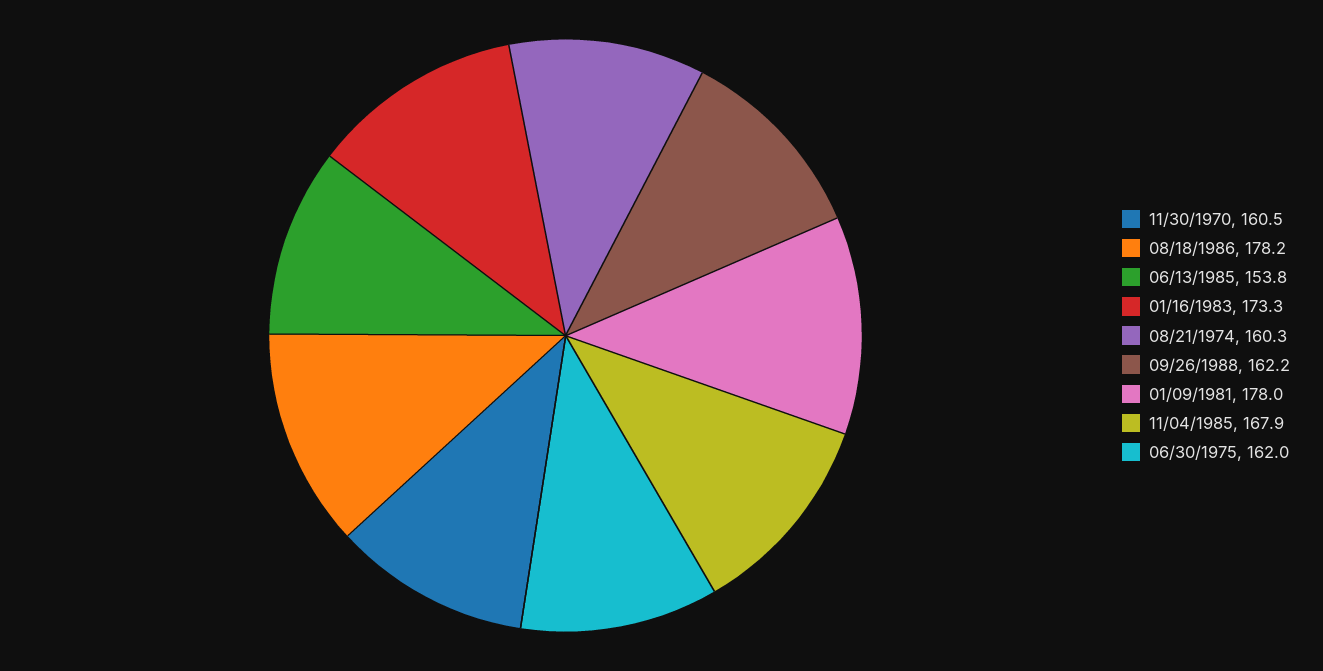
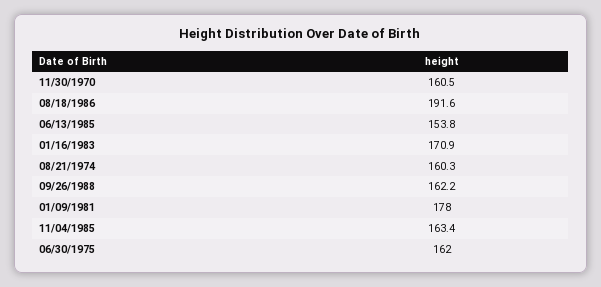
  {
    "11/30/1970": 160.5,
-   "08/18/1986": 178.2,
+   "08/18/1986": 191.6,
    "06/13/1985": 153.8,
-   "01/16/1983": 173.3,
+   "01/16/1983": 170.9,
    "08/21/1974": 160.3,
    "09/26/1988": 162.2,
    "01/09/1981": 178,
-   "11/04/1985": 167.9,
+   "11/04/1985": 163.4,
    "06/30/1975": 162
  }

